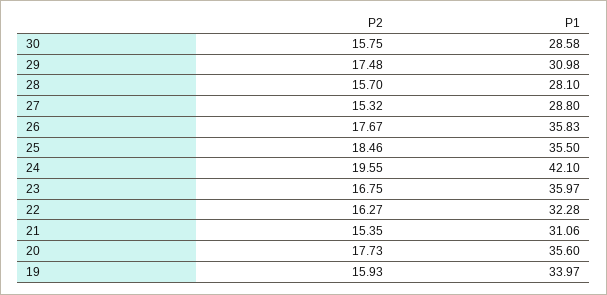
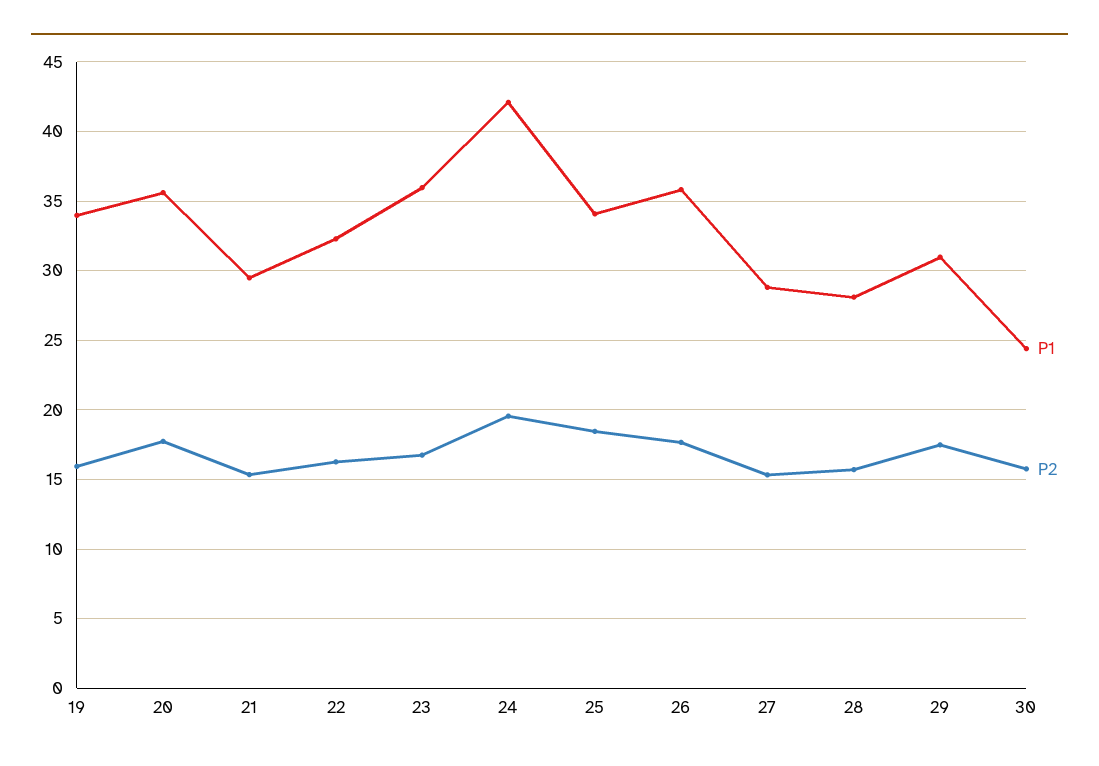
  {
    "P2": {
      "30": 15.75,
      "29": 17.48,
      "28": 15.7,
      "27": 15.32,
      "26": 17.67,
      "25": 18.46,
      "24": 19.55,
      "23": 16.75,
      "22": 16.27,
      "21": 15.35,
      "20": 17.73,
      "19": 15.93
    },
    "P1": {
-     "30": 28.58,
+     "30": 24.5,
      "29": 30.98,
      "28": 28.1,
      "27": 28.8,
      "26": 35.83,
-     "25": 35.5,
+     "25": 34,
      "24": 42.1,
      "23": 35.97,
      "22": 32.28,
-     "21": 31.06,
+     "21": 29.5,
      "20": 35.6,
      "19": 33.97
    }
  }

